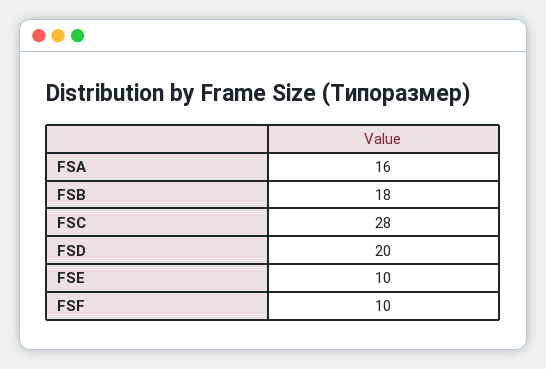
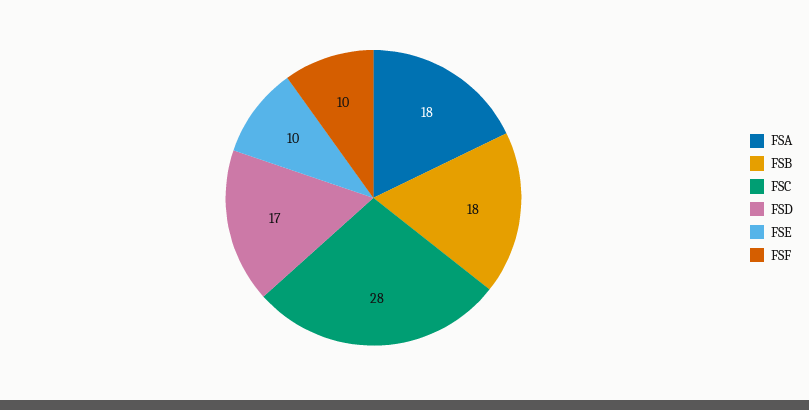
  {
-   "FSA": 16,
+   "FSA": 18,
    "FSB": 18,
    "FSC": 28,
-   "FSD": 20,
+   "FSD": 17,
    "FSE": 10,
    "FSF": 10
  }

